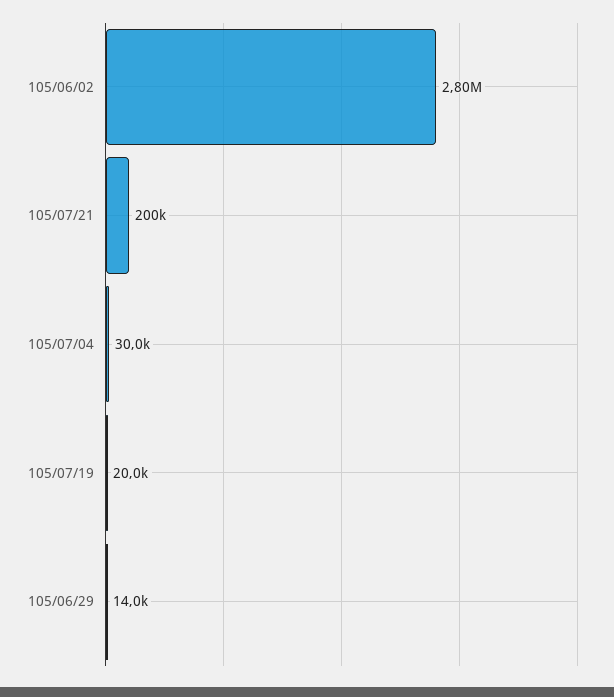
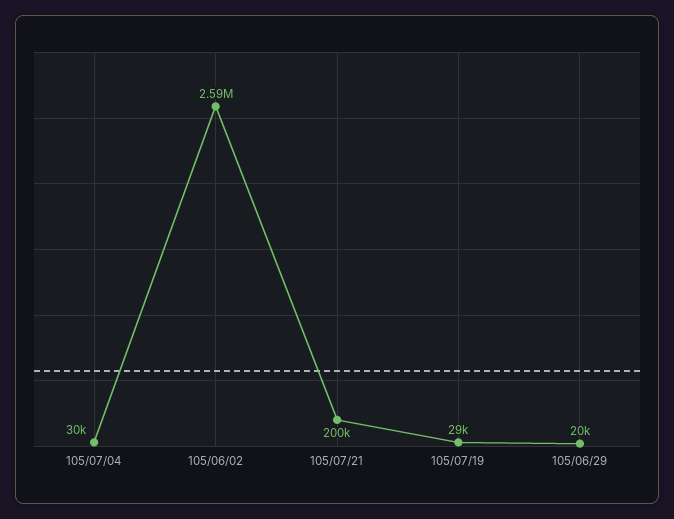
  {
-   "105/06/02": 2800000,
+   "105/06/02": 2590000,
    "105/07/21": 200000,
    "105/07/04": 30000,
-   "105/07/19": 20000,
+   "105/07/19": 29000,
-   "105/06/29": 14000
+   "105/06/29": 20000
  }

